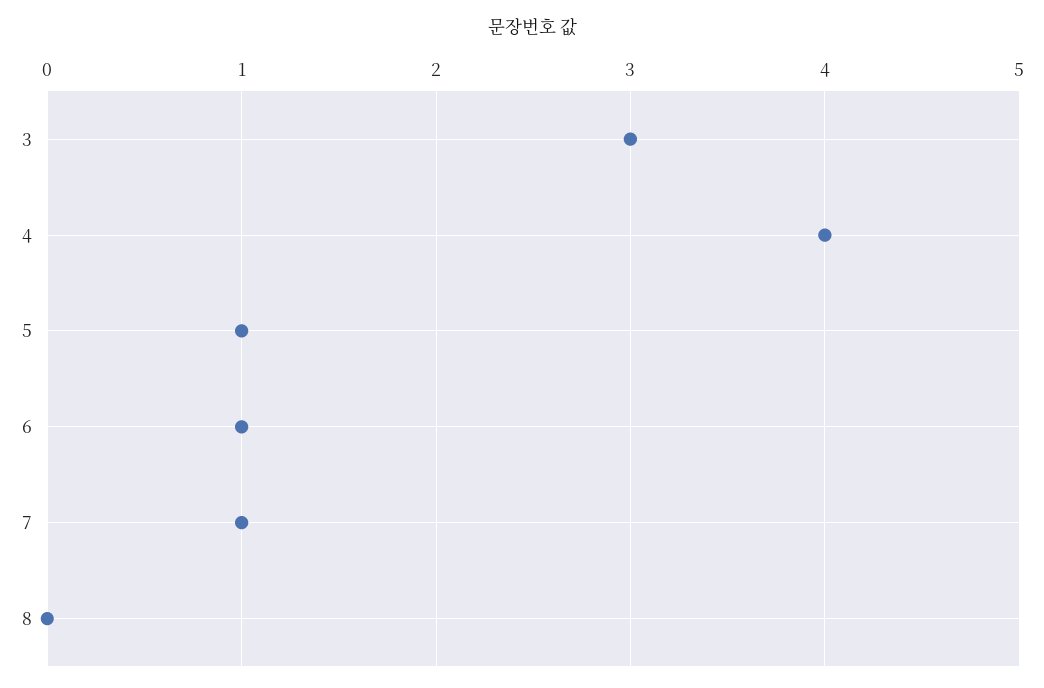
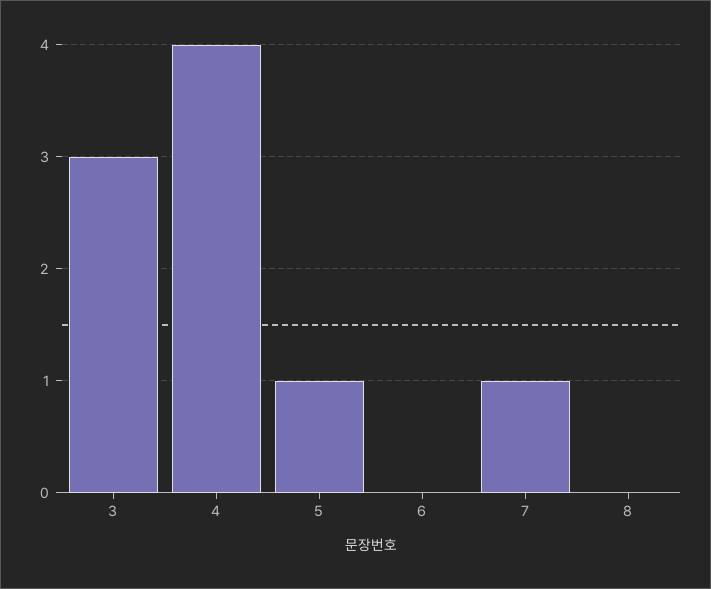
  {
    "3": 3,
    "4": 4,
    "5": 1,
-   "6": 1,
+   "6": 0,
    "7": 1,
    "8": 0
  }

